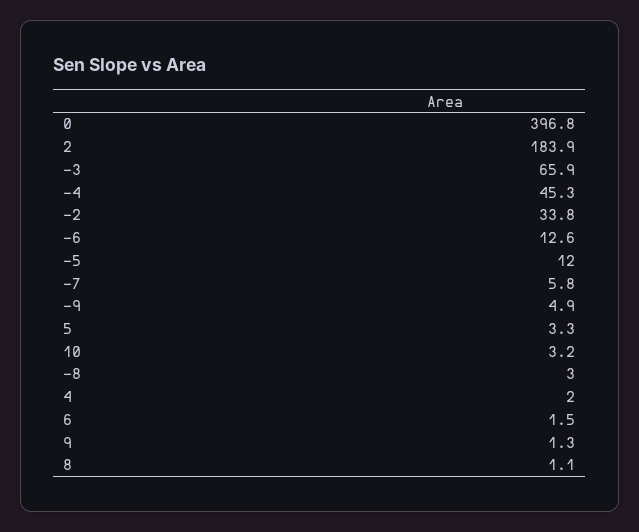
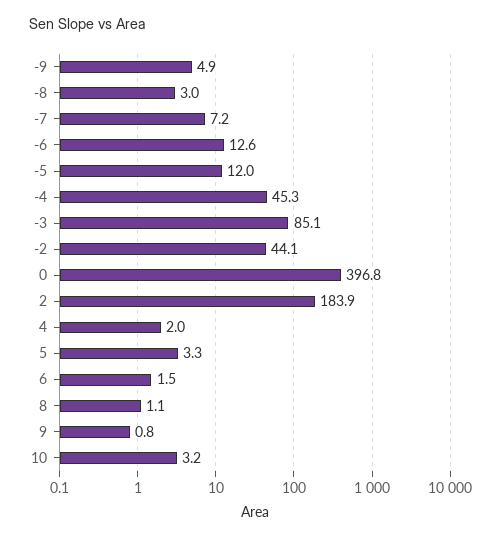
  {
    "0": 396.8,
    "2": 183.9,
-   "-3": 65.9,
+   "-3": 85.1,
    "-4": 45.3,
-   "-2": 33.8,
+   "-2": 44.1,
    "-6": 12.6,
    "-5": 12,
-   "-7": 5.8,
+   "-7": 7.2,
    "-9": 4.9,
    "5": 3.3,
    "10": 3.2,
    "-8": 3,
    "4": 2,
    "6": 1.5,
-   "9": 1.3,
+   "9": 0.8,
    "8": 1.1
  }

